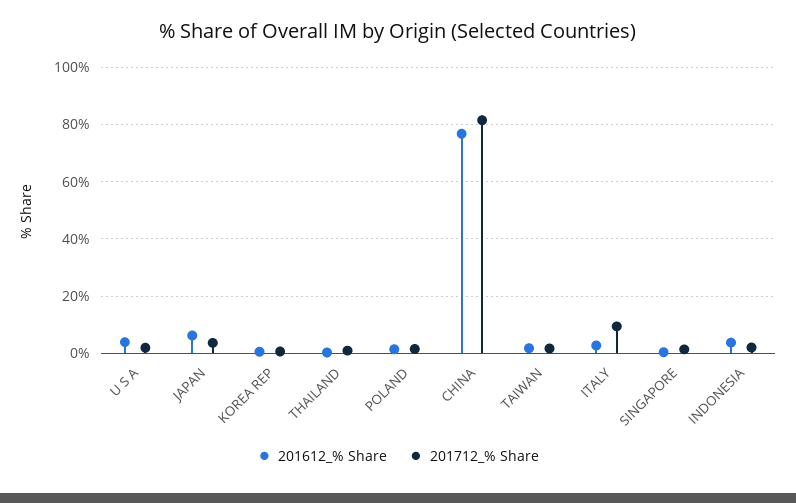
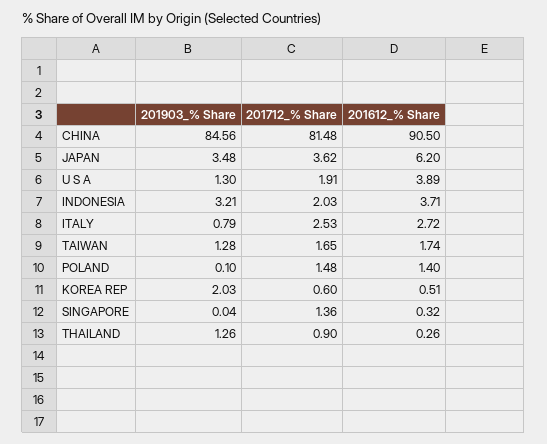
  {
    "201612_% Share": {
      "U S A": 3.89,
      "JAPAN": 6.2,
      "KOREA REP": 0.51,
      "THAILAND": 0.26,
      "POLAND": 1.4,
-     "CHINA": 77.5,
+     "CHINA": 90.5,
      "TAIWAN": 1.74,
      "ITALY": 2.72,
      "SINGAPORE": 0.32,
      "INDONESIA": 3.71
    },
    "201712_% Share": {
      "U S A": 1.91,
      "JAPAN": 3.62,
      "KOREA REP": 0.6,
      "THAILAND": 0.9,
      "POLAND": 1.48,
      "CHINA": 81.48,
      "TAIWAN": 1.65,
-     "ITALY": 10,
+     "ITALY": 2.53,
      "SINGAPORE": 1.36,
      "INDONESIA": 2.03
-   }
+   },
+   "201903_% Share": {
+     "CHINA": 84.56,
+     "JAPAN": 3.48,
+     "U S A": 1.3,
+     "INDONESIA": 3.21,
+     "ITALY": 0.79,
+     "TAIWAN": 1.28,
+     "POLAND": 0.1,
+     "KOREA REP": 2.03,
+     "SINGAPORE": 0.04,
+     "THAILAND": 1.26
+   }
  }

